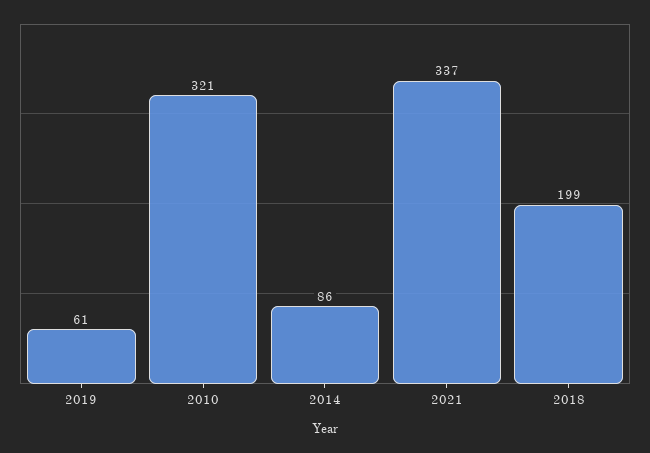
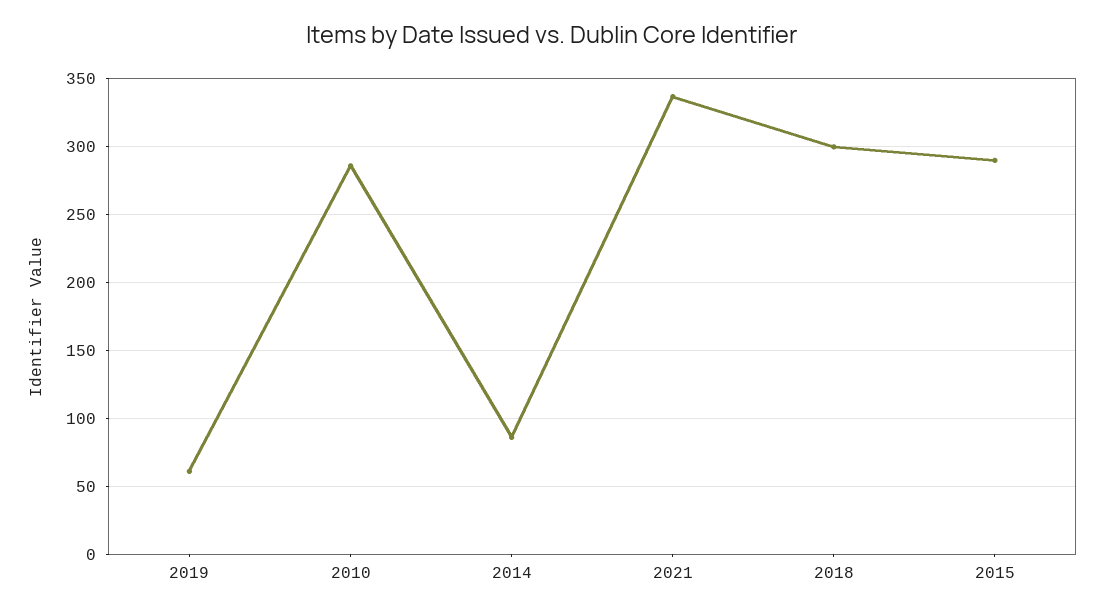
  {
    "2019": 61,
-   "2010": 321,
+   "2010": 285,
    "2014": 86,
    "2021": 337,
-   "2018": 199
+   "2018": 300,
+   "2015": 290
  }

